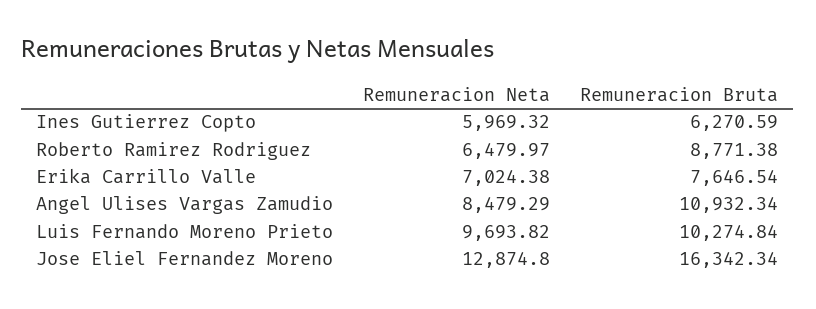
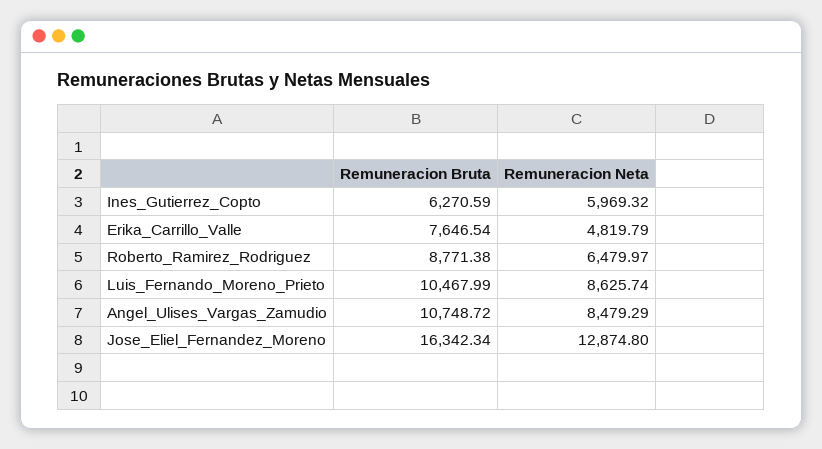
  {
    "Remuneracion Neta": {
      "Ines Gutierrez Copto": 5969.32,
      "Roberto Ramirez Rodriguez": 6479.97,
-     "Erika Carrillo Valle": 7024.38,
+     "Erika Carrillo Valle": 4819.79,
      "Angel Ulises Vargas Zamudio": 8479.29,
-     "Luis Fernando Moreno Prieto": 9693.82,
+     "Luis Fernando Moreno Prieto": 8625.74,
      "Jose Eliel Fernandez Moreno": 12874.8
    },
    "Remuneracion Bruta": {
      "Ines Gutierrez Copto": 6270.59,
      "Roberto Ramirez Rodriguez": 8771.38,
      "Erika Carrillo Valle": 7646.54,
-     "Angel Ulises Vargas Zamudio": 10932.34,
+     "Angel Ulises Vargas Zamudio": 10748.72,
-     "Luis Fernando Moreno Prieto": 10274.84,
+     "Luis Fernando Moreno Prieto": 10467.99,
      "Jose Eliel Fernandez Moreno": 16342.34
    }
  }

